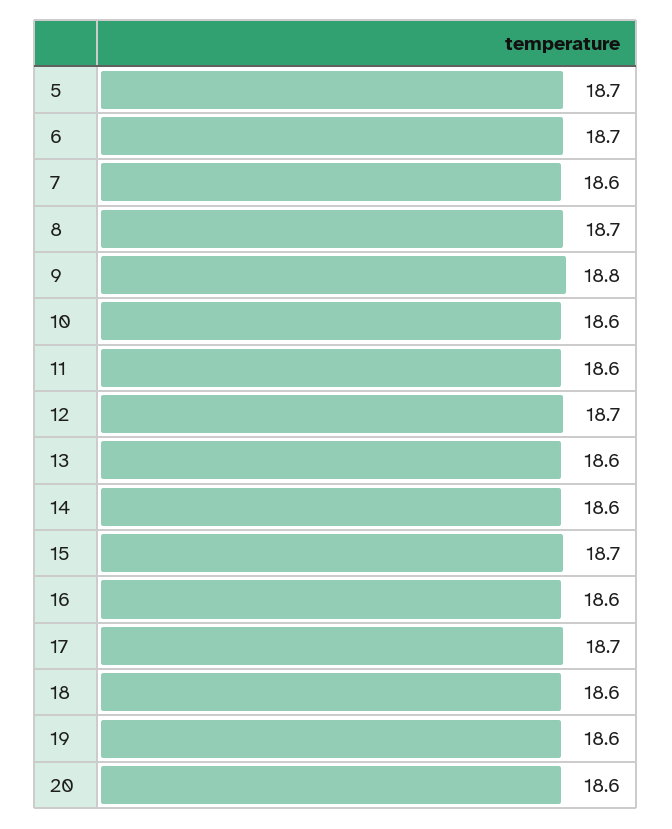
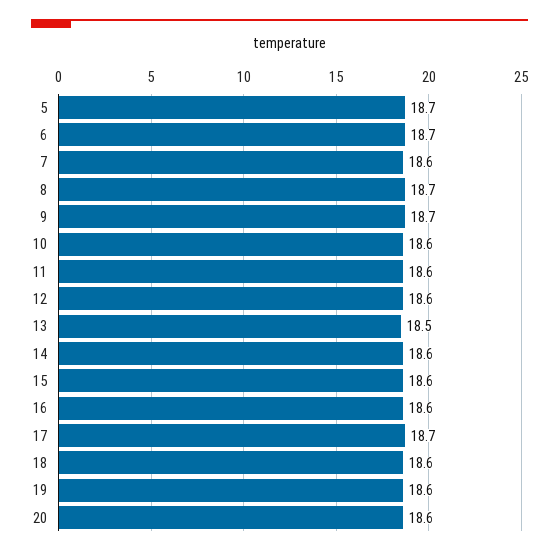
  {
    "5": 18.7,
    "6": 18.7,
    "7": 18.6,
    "8": 18.7,
-   "9": 18.8,
+   "9": 18.7,
    "10": 18.6,
    "11": 18.6,
-   "12": 18.7,
+   "12": 18.6,
-   "13": 18.6,
+   "13": 18.5,
    "14": 18.6,
-   "15": 18.7,
+   "15": 18.6,
    "16": 18.6,
    "17": 18.7,
    "18": 18.6,
    "19": 18.6,
    "20": 18.6
  }

